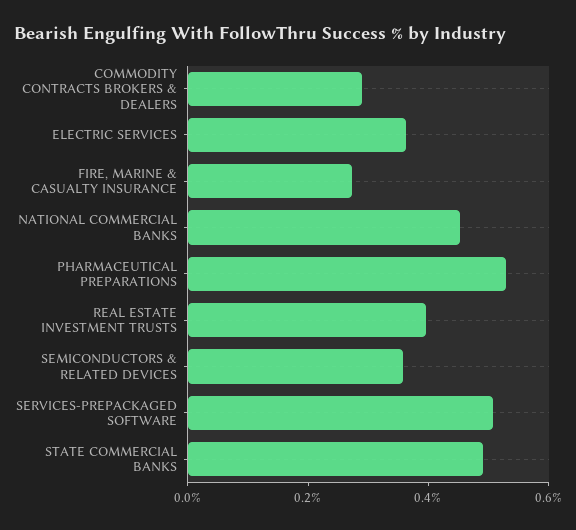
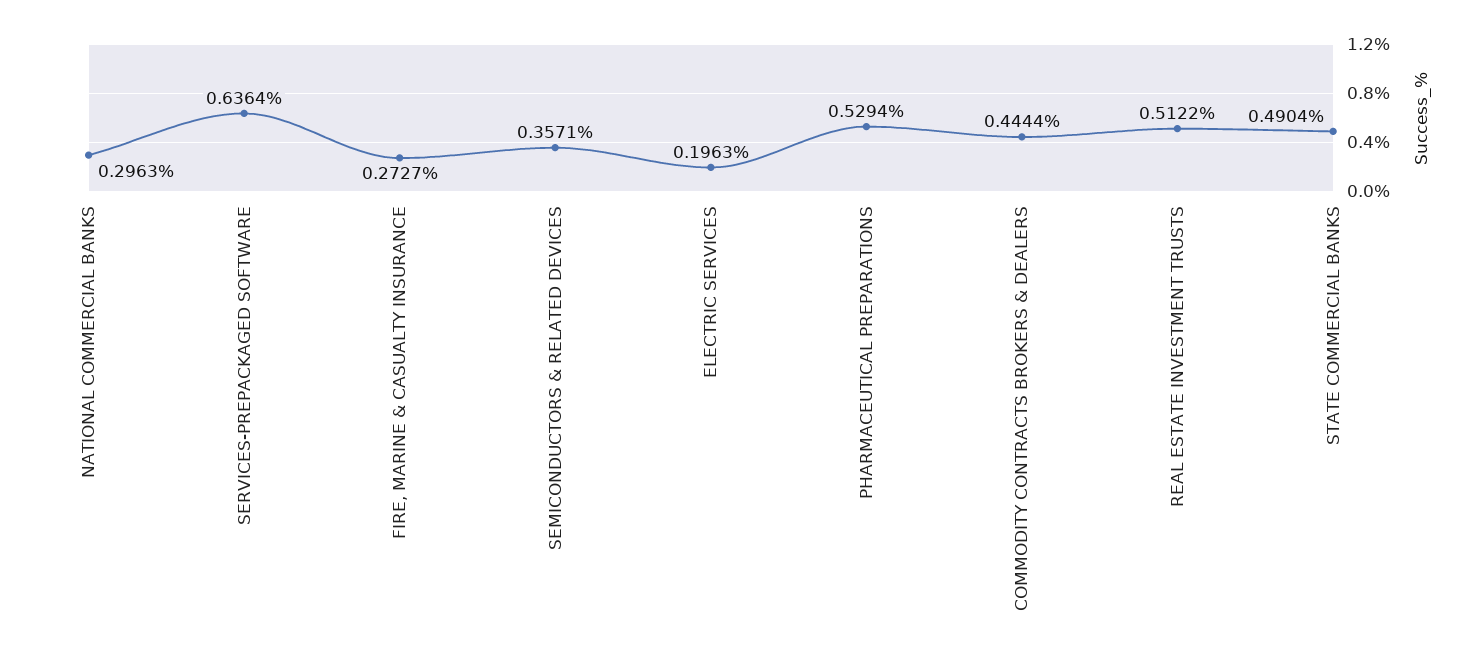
  {
-   "COMMODITY CONTRACTS BROKERS & DEALERS": 0.3,
+   "COMMODITY CONTRACTS BROKERS & DEALERS": 0.4444,
-   "ELECTRIC SERVICES": 0.35,
+   "ELECTRIC SERVICES": 0.1963,
    "FIRE, MARINE & CASUALTY INSURANCE": 0.2727,
-   "NATIONAL COMMERCIAL BANKS": 0.45,
+   "NATIONAL COMMERCIAL BANKS": 0.2963,
    "PHARMACEUTICAL PREPARATIONS": 0.5294,
-   "REAL ESTATE INVESTMENT TRUSTS": 0.4,
+   "REAL ESTATE INVESTMENT TRUSTS": 0.5122,
    "SEMICONDUCTORS & RELATED DEVICES": 0.3571,
-   "SERVICES-PREPACKAGED SOFTWARE": 0.5,
+   "SERVICES-PREPACKAGED SOFTWARE": 0.6364,
    "STATE COMMERCIAL BANKS": 0.4904
  }

